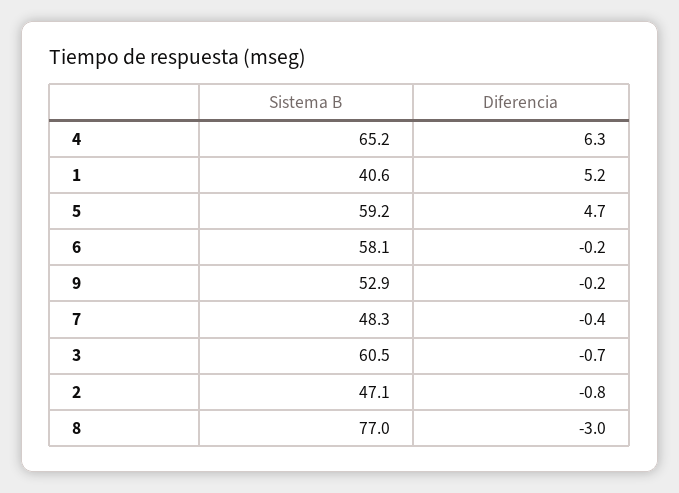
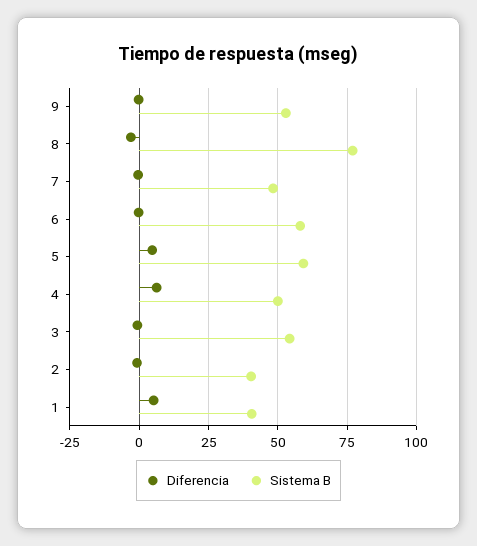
  {
    "Sistema B": {
-     "4": 65.2,
+     "4": 50,
      "1": 40.6,
      "5": 59.2,
      "6": 58.1,
      "9": 52.9,
      "7": 48.3,
-     "3": 60.5,
+     "3": 55,
-     "2": 47.1,
+     "2": 40,
      "8": 77
    },
    "Diferencia": {
      "4": 6.3,
      "1": 5.2,
      "5": 4.7,
      "6": -0.2,
      "9": -0.2,
      "7": -0.4,
      "3": -0.7,
      "2": -0.8,
      "8": -3
    }
  }

